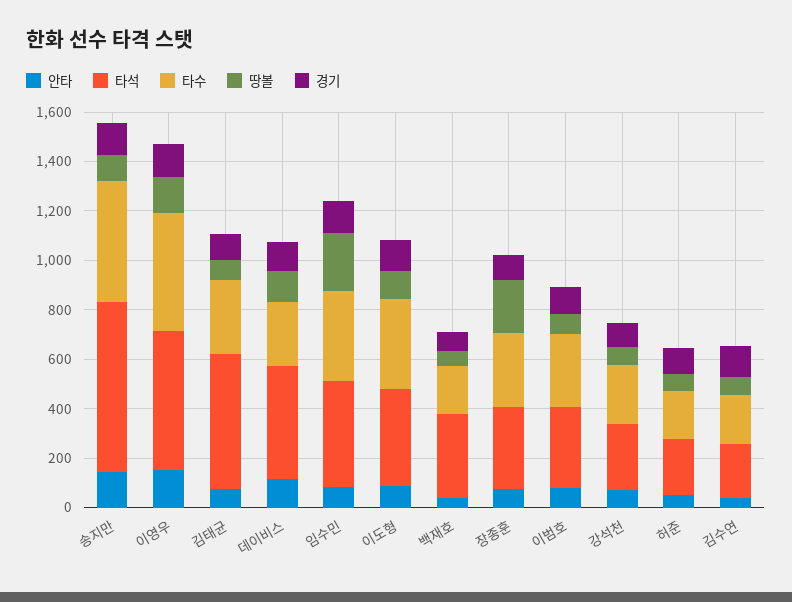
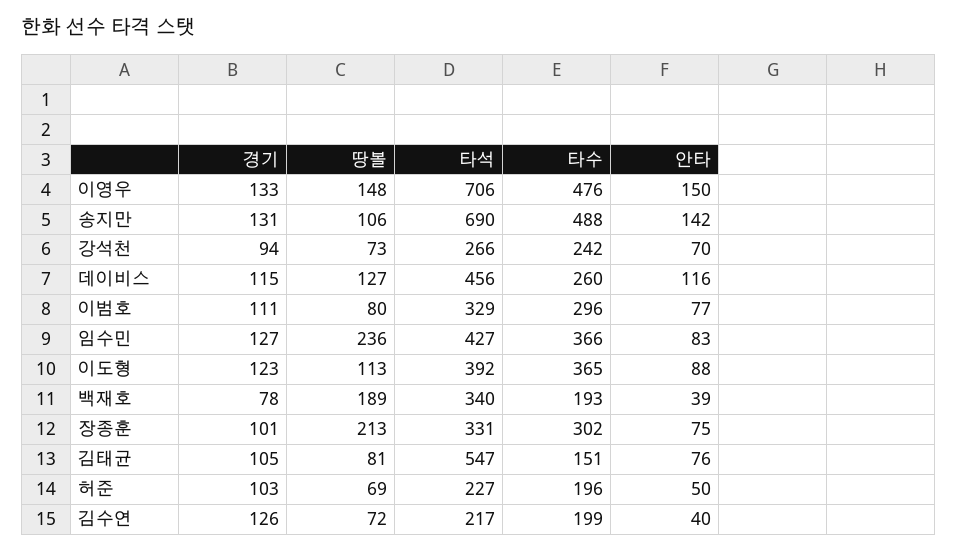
  {
    "안타": {
      "송지만": 142,
      "이영우": 150,
      "김태균": 76,
      "데이비스": 116,
      "임수민": 83,
      "이도형": 88,
      "백재호": 39,
      "장종훈": 75,
      "이범호": 77,
      "강석천": 70,
      "허준": 50,
      "김수연": 40
    },
    "타석": {
      "송지만": 690,
-     "이영우": 550,
+     "이영우": 706,
      "김태균": 547,
      "데이비스": 456,
      "임수민": 427,
      "이도형": 392,
      "백재호": 340,
      "장종훈": 331,
      "이범호": 329,
      "강석천": 266,
      "허준": 227,
      "김수연": 217
    },
    "타수": {
      "송지만": 488,
      "이영우": 476,
-     "김태균": 300,
+     "김태균": 151,
      "데이비스": 260,
      "임수민": 366,
      "이도형": 365,
      "백재호": 193,
      "장종훈": 302,
      "이범호": 296,
      "강석천": 242,
      "허준": 196,
      "김수연": 199
    },
    "땅볼": {
      "송지만": 106,
      "이영우": 148,
      "김태균": 81,
      "데이비스": 127,
      "임수민": 236,
      "이도형": 113,
-     "백재호": 50,
+     "백재호": 189,
      "장종훈": 213,
      "이범호": 80,
      "강석천": 73,
      "허준": 69,
      "김수연": 72
    },
    "경기": {
      "송지만": 131,
      "이영우": 133,
      "김태균": 105,
      "데이비스": 115,
      "임수민": 127,
      "이도형": 123,
      "백재호": 78,
      "장종훈": 101,
      "이범호": 111,
      "강석천": 94,
      "허준": 103,
      "김수연": 126
    }
  }

